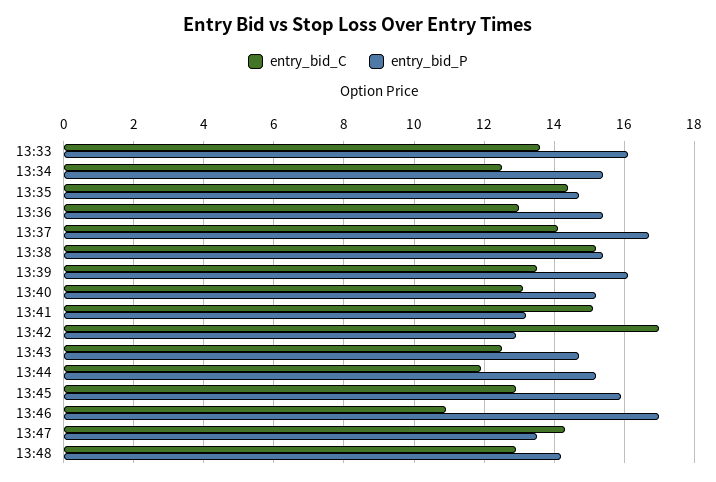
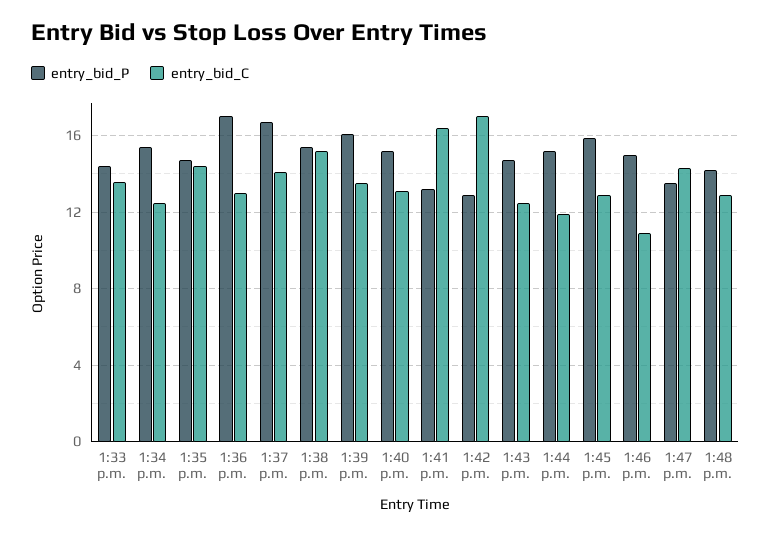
  {
    "entry_bid_C": {
      "13:33": 13.5,
      "13:34": 12.5,
      "13:35": 14.5,
      "13:36": 13,
      "13:37": 14,
      "13:38": 15,
      "13:39": 13.5,
      "13:40": 13,
-     "13:41": 15,
+     "13:41": 16.5,
      "13:42": 17,
      "13:43": 12.5,
      "13:44": 12,
      "13:45": 13,
      "13:46": 11,
      "13:47": 14.5,
      "13:48": 13
    },
    "entry_bid_P": {
-     "13:33": 16,
+     "13:33": 14.5,
      "13:34": 15.5,
      "13:35": 14.5,
-     "13:36": 15.5,
+     "13:36": 17,
      "13:37": 16.5,
      "13:38": 15.5,
      "13:39": 16,
      "13:40": 15,
      "13:41": 13,
      "13:42": 13,
      "13:43": 14.5,
      "13:44": 15,
      "13:45": 16,
-     "13:46": 17,
+     "13:46": 15,
      "13:47": 13.5,
      "13:48": 14
    }
  }

